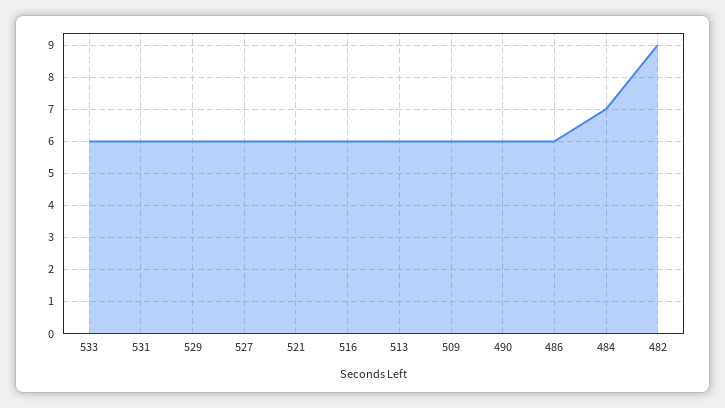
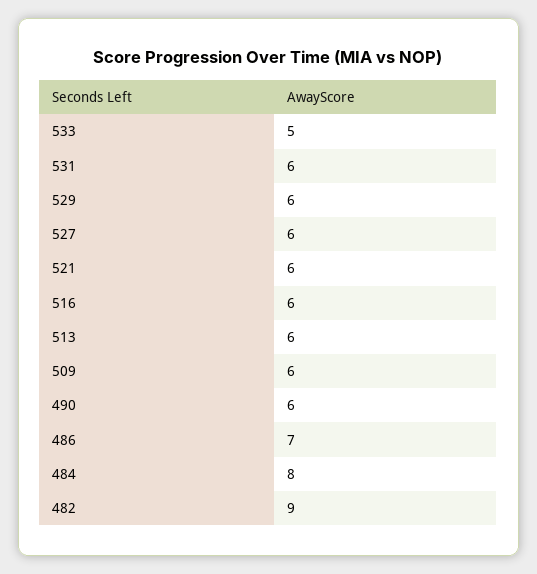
  {
-   "533": 6,
+   "533": 5,
    "531": 6,
    "529": 6,
    "527": 6,
    "521": 6,
    "516": 6,
    "513": 6,
    "509": 6,
    "490": 6,
-   "486": 6,
+   "486": 7,
-   "484": 7,
+   "484": 8,
    "482": 9
  }

